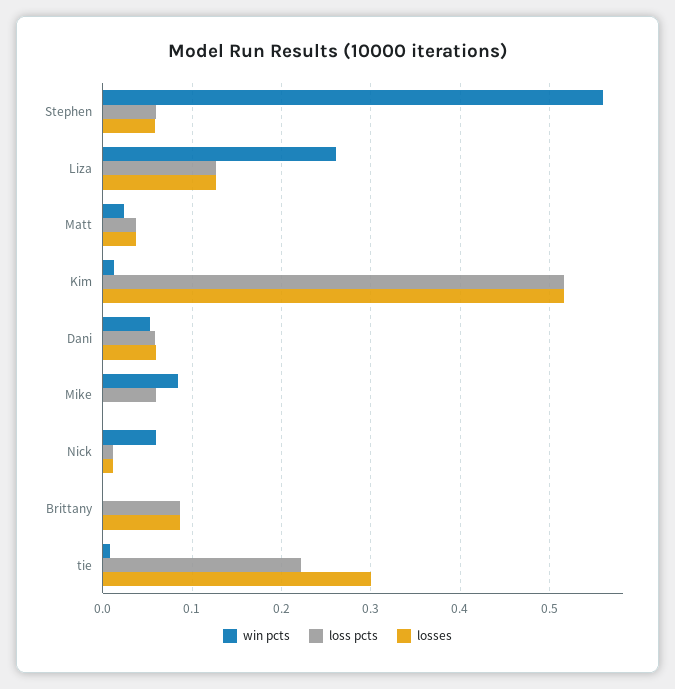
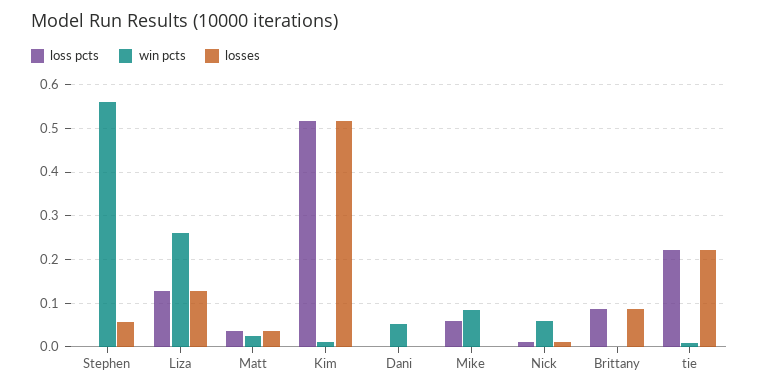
  {
    "win pcts": {
      "Stephen": 0.56,
      "Liza": 0.26,
      "Matt": 0.02,
      "Kim": 0.01,
      "Dani": 0.05,
      "Mike": 0.08,
      "Nick": 0.06,
      "Brittany": 0,
      "tie": 0.01
    },
    "loss pcts": {
-     "Stephen": 0.06,
+     "Stephen": 0,
      "Liza": 0.13,
      "Matt": 0.04,
      "Kim": 0.52,
-     "Dani": 0.06,
+     "Dani": 0,
      "Mike": 0.06,
      "Nick": 0.01,
      "Brittany": 0.09,
      "tie": 0.22
    },
    "losses": {
      "Stephen": 0.06,
      "Liza": 0.13,
      "Matt": 0.04,
      "Kim": 0.52,
-     "Dani": 0.06,
+     "Dani": 0,
      "Mike": 0,
      "Nick": 0.01,
      "Brittany": 0.09,
-     "tie": 0.3
+     "tie": 0.22
    }
  }

